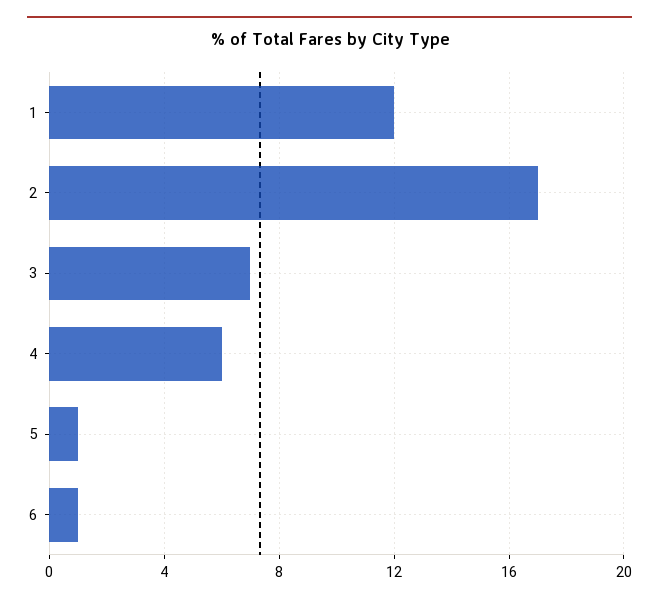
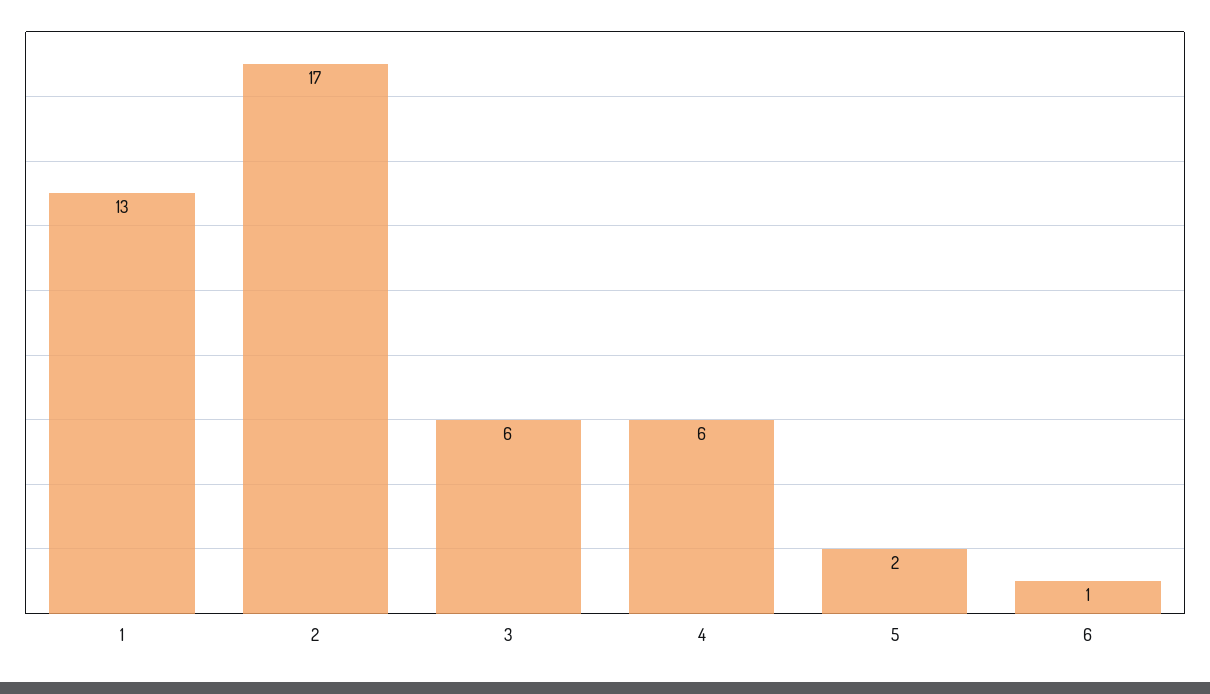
  {
-   "1": 12,
+   "1": 13,
    "2": 17,
-   "3": 7,
+   "3": 6,
    "4": 6,
-   "5": 1,
+   "5": 2,
    "6": 1
  }

